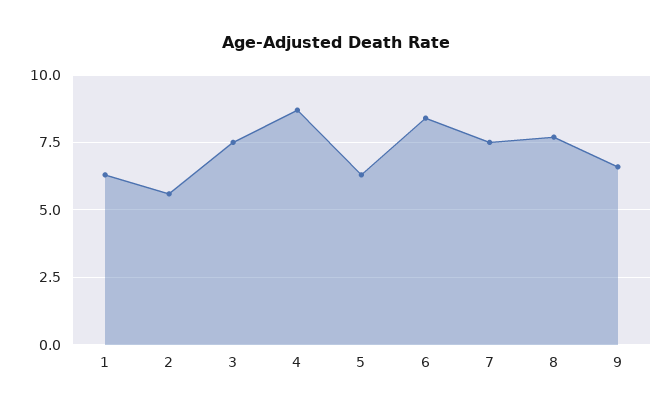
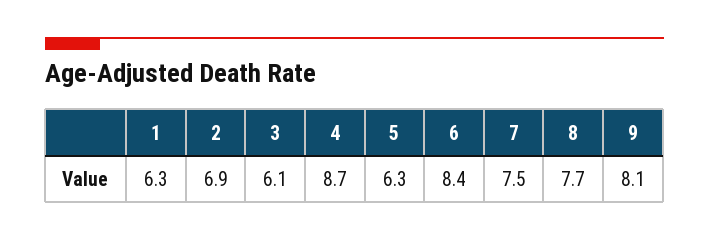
  {
    "1": 6.3,
-   "2": 5.5,
+   "2": 6.9,
-   "3": 7.5,
+   "3": 6.1,
    "4": 8.7,
    "5": 6.3,
    "6": 8.4,
    "7": 7.5,
    "8": 7.7,
-   "9": 6.5
+   "9": 8.1
  }

